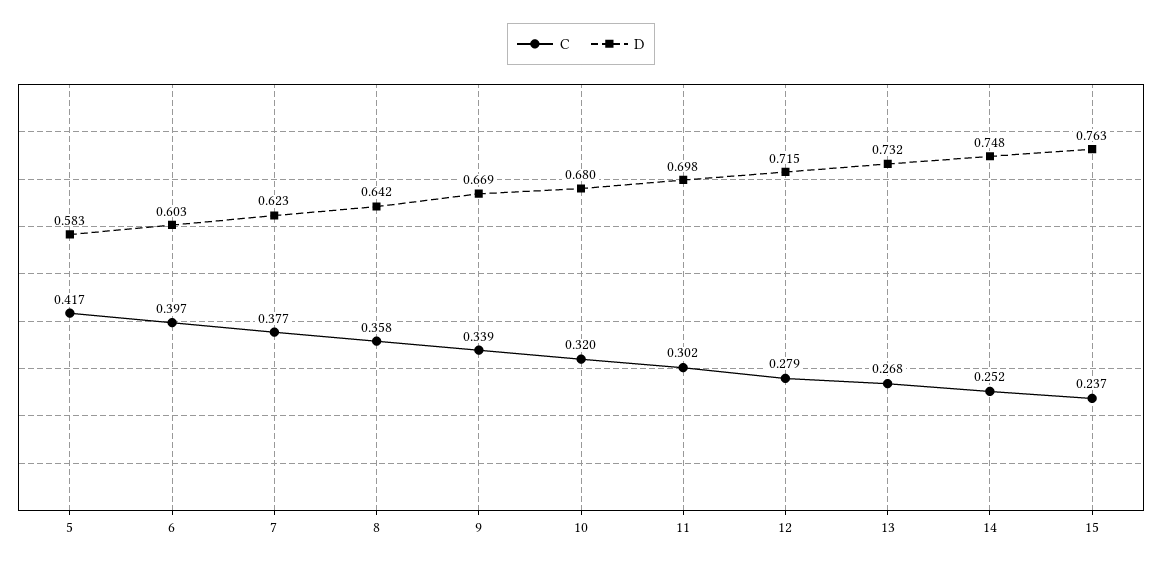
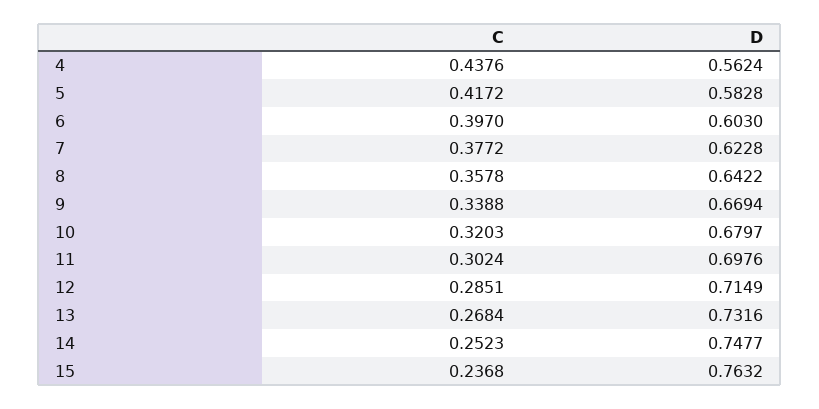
  {
    "C": {
      "5": 0.4172,
      "6": 0.397,
      "7": 0.3772,
      "8": 0.3578,
      "9": 0.3388,
      "10": 0.3203,
      "11": 0.3024,
-     "12": 0.279,
+     "12": 0.2851,
      "13": 0.2684,
      "14": 0.2523,
-     "15": 0.2368
+     "15": 0.2368,
+     "4": 0.4376
    },
    "D": {
      "5": 0.5828,
      "6": 0.603,
      "7": 0.6228,
      "8": 0.6422,
      "9": 0.6694,
      "10": 0.6797,
      "11": 0.6976,
      "12": 0.7149,
      "13": 0.7316,
      "14": 0.7477,
-     "15": 0.7632
+     "15": 0.7632,
+     "4": 0.5624
    }
  }

